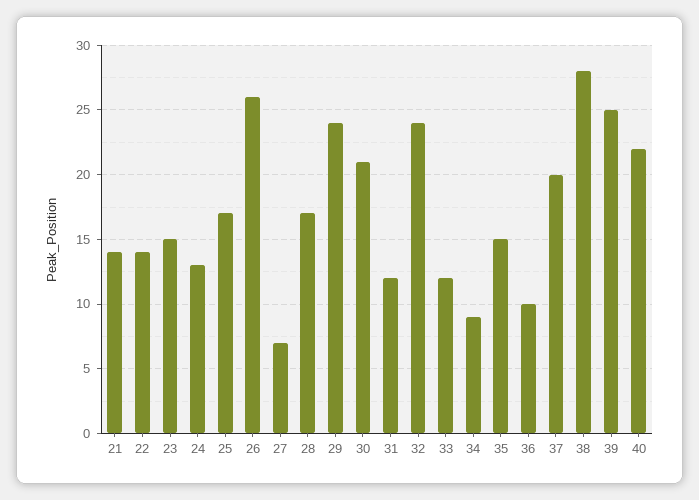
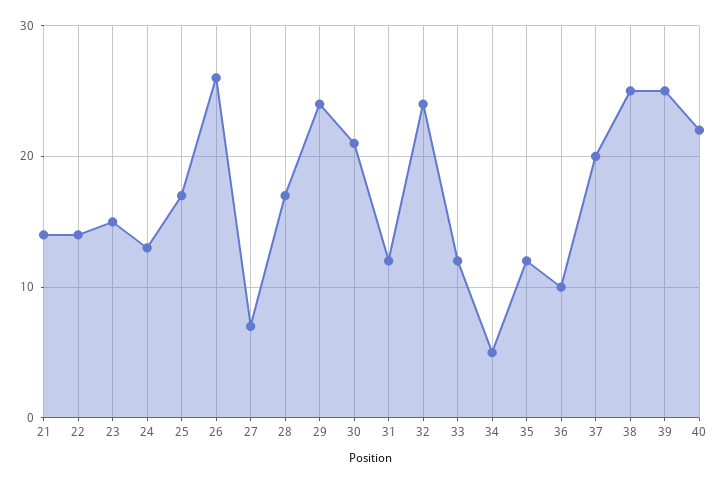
  {
    "21": 14,
    "22": 14,
    "23": 15,
    "24": 13,
    "25": 17,
    "26": 26,
    "27": 7,
    "28": 17,
    "29": 24,
    "30": 21,
    "31": 12,
    "32": 24,
    "33": 12,
-   "34": 9,
+   "34": 5,
-   "35": 15,
+   "35": 12,
    "36": 10,
    "37": 20,
-   "38": 28,
+   "38": 25,
    "39": 25,
    "40": 22
  }

